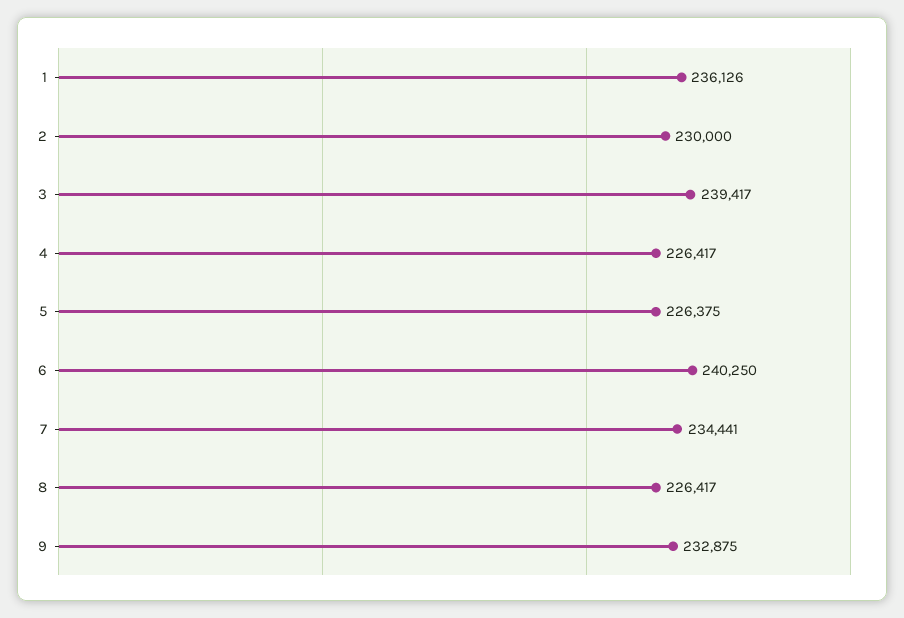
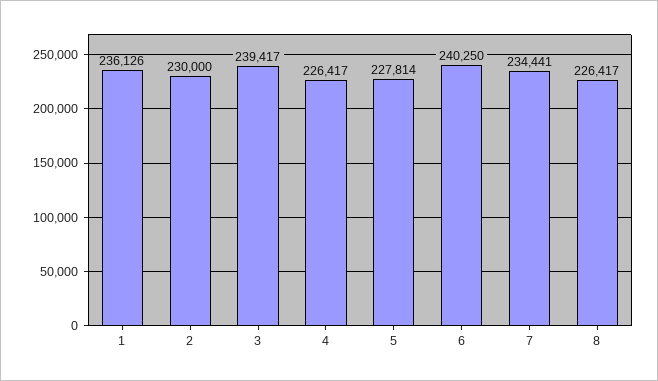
  {
    "1": 236126,
    "2": 230000,
    "3": 239417,
    "4": 226417,
-   "5": 226375,
+   "5": 227814,
    "6": 240250,
    "7": 234441,
-   "8": 226417,
+   "8": 226417
-   "9": 232875
  }

